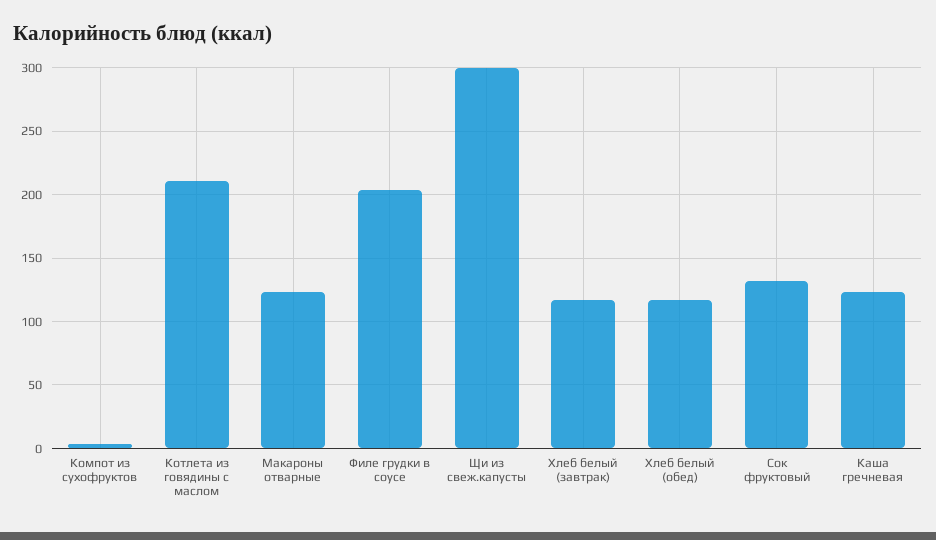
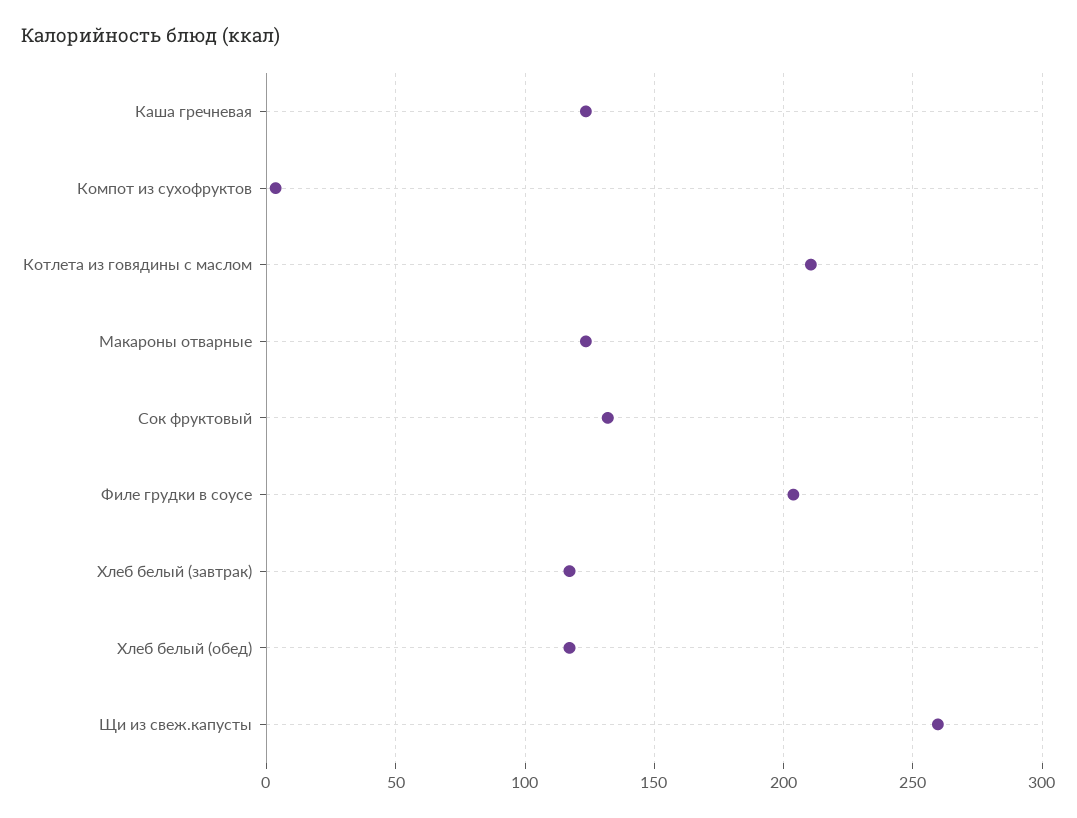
  {
    "Компот из сухофруктов": 5,
    "Котлета из говядины с маслом": 210,
    "Макароны отварные": 125,
    "Филе грудки в соусе": 205,
-   "Щи из свеж.капусты": 300,
+   "Щи из свеж.капусты": 260,
    "Хлеб белый (завтрак)": 115,
    "Хлеб белый (обед)": 115,
    "Сок фруктовый": 130,
    "Каша гречневая": 125
  }

